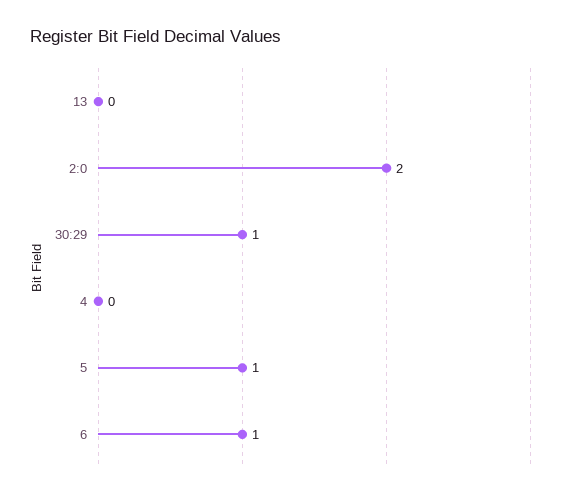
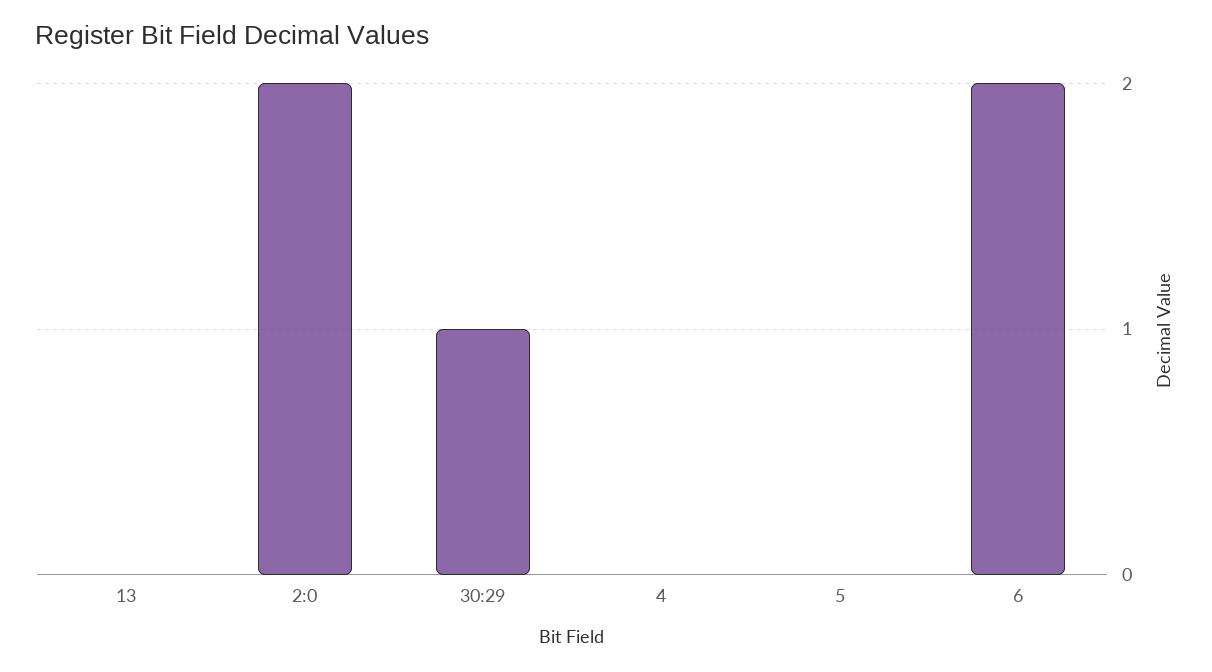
  {
    "13": 0,
    "2:0": 2,
    "30:29": 1,
    "4": 0,
-   "5": 1,
+   "5": 0,
-   "6": 1
+   "6": 2
  }

